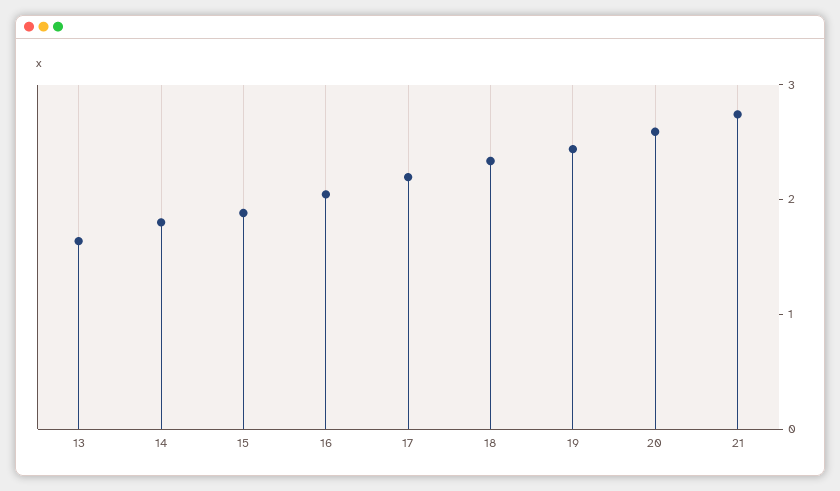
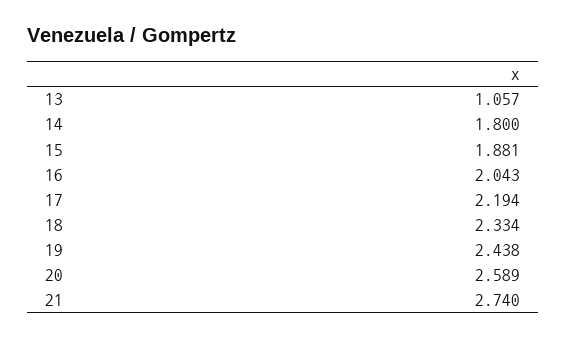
  {
-   "13": 1.6,
+   "13": 1.057,
    "14": 1.8,
    "15": 1.881,
    "16": 2.043,
    "17": 2.194,
    "18": 2.334,
    "19": 2.438,
    "20": 2.589,
    "21": 2.74
  }

